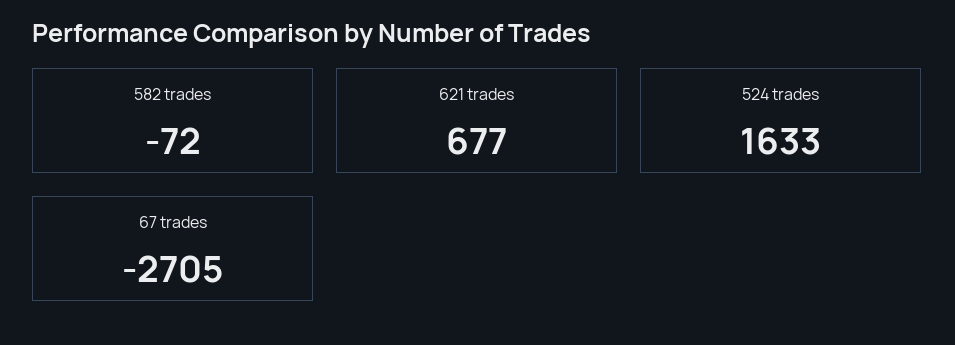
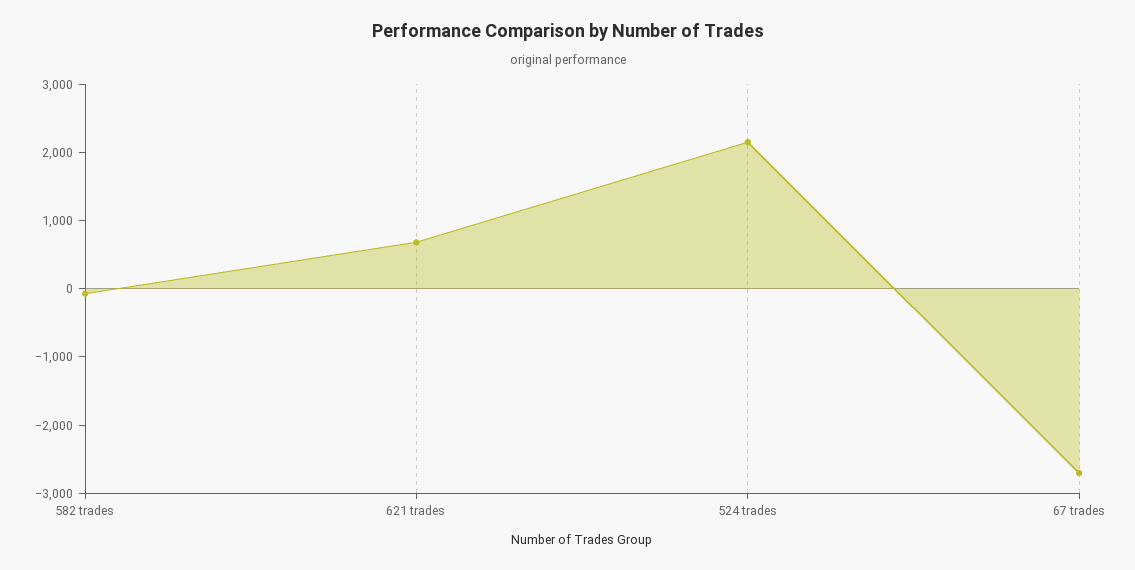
  {
    "582 trades": -72,
    "621 trades": 677,
-   "524 trades": 1633,
+   "524 trades": 2200,
    "67 trades": -2705
  }

